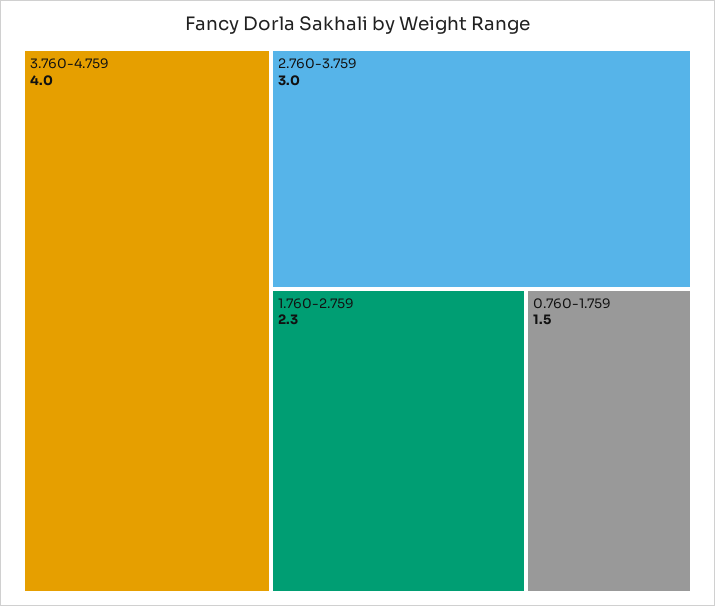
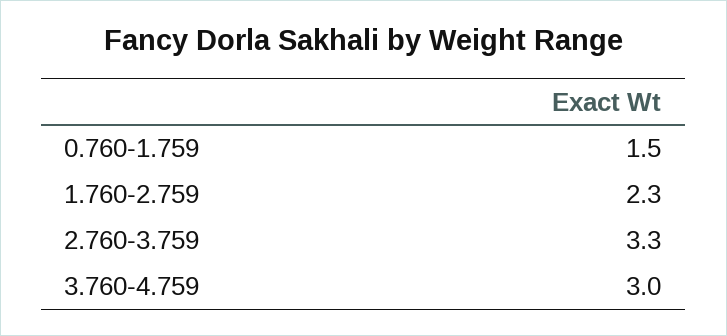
  {
-   "3.760-4.759": 4,
+   "3.760-4.759": 3,
-   "2.760-3.759": 3,
+   "2.760-3.759": 3.3,
    "1.760-2.759": 2.3,
    "0.760-1.759": 1.5
  }

